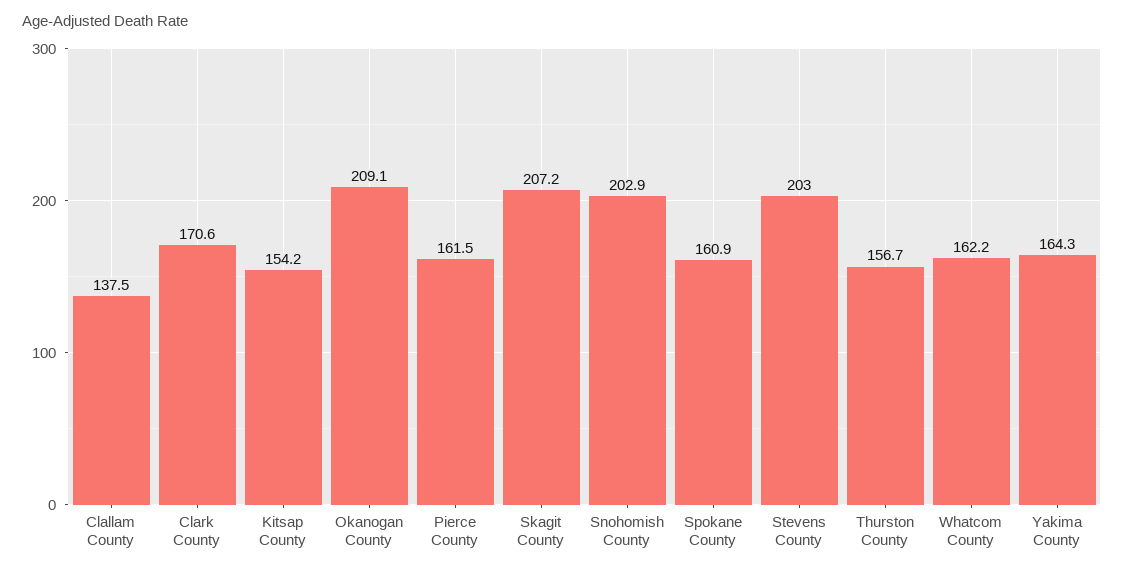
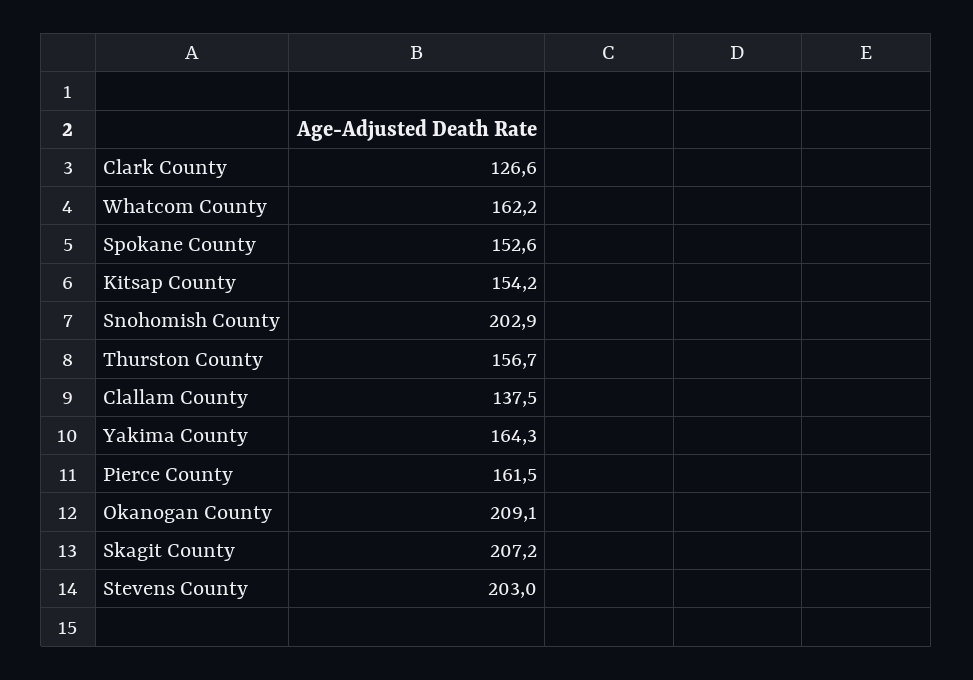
  {
    "Clallam County": 137.5,
-   "Clark County": 170.6,
+   "Clark County": 126.6,
    "Kitsap County": 154.2,
    "Okanogan County": 209.1,
    "Pierce County": 161.5,
    "Skagit County": 207.2,
    "Snohomish County": 202.9,
-   "Spokane County": 160.9,
+   "Spokane County": 152.6,
    "Stevens County": 203,
    "Thurston County": 156.7,
    "Whatcom County": 162.2,
    "Yakima County": 164.3
  }

